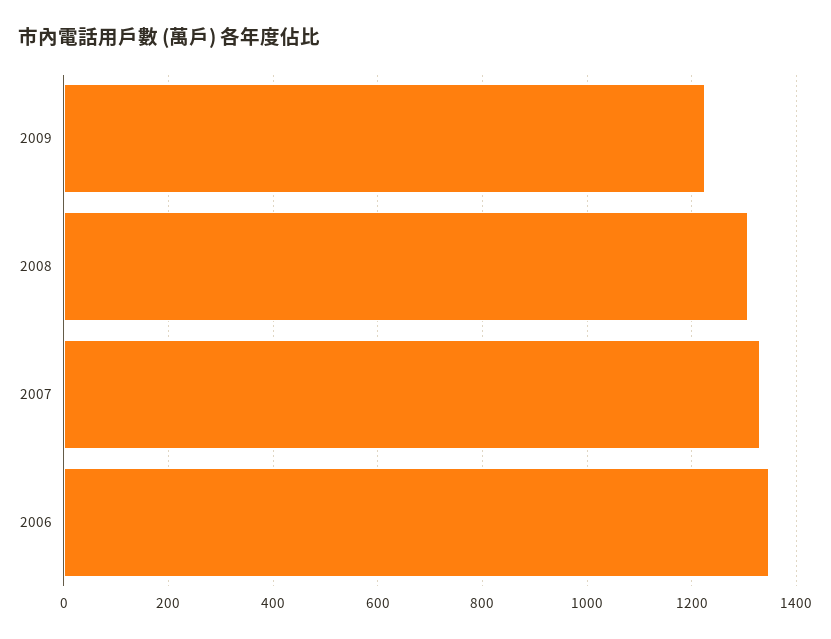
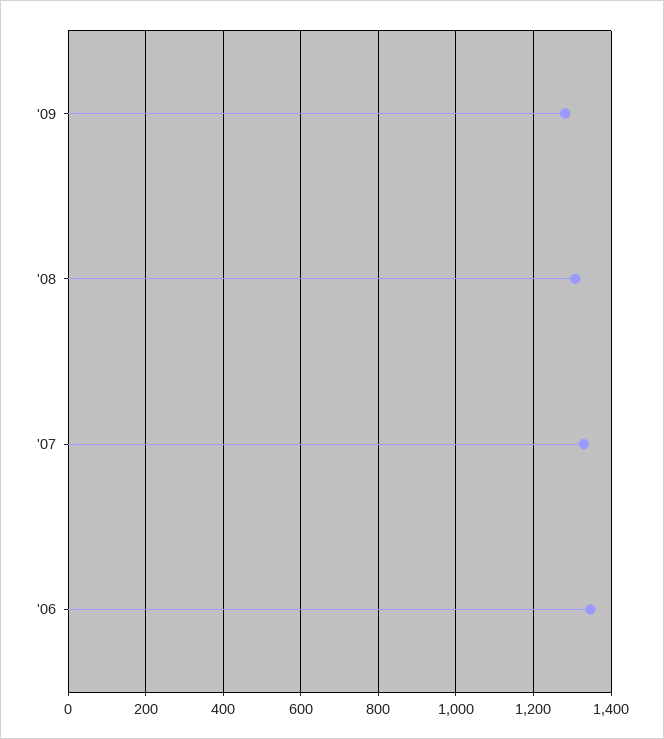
  {
-   "2009": 1220,
+   "2009": 1280,
    "2008": 1300,
    "2007": 1340,
    "2006": 1340
  }

